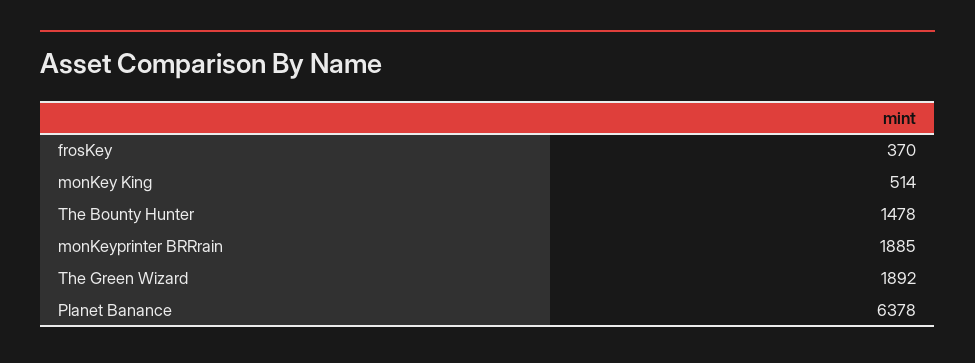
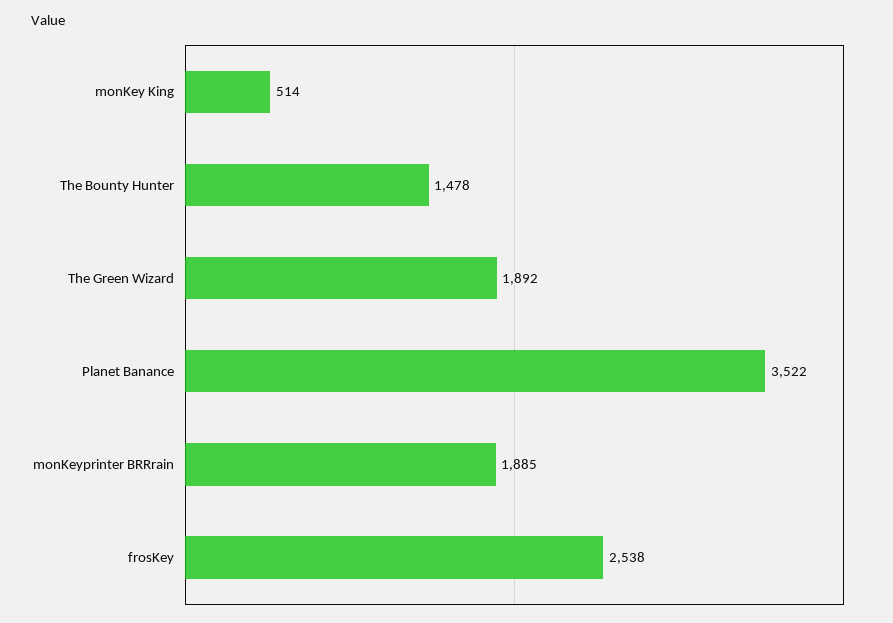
  {
-   "frosKey": 370,
+   "frosKey": 2538,
    "monKey King": 514,
    "The Bounty Hunter": 1478,
    "monKeyprinter BRRrain": 1885,
    "The Green Wizard": 1892,
-   "Planet Banance": 6378
+   "Planet Banance": 3522
  }

